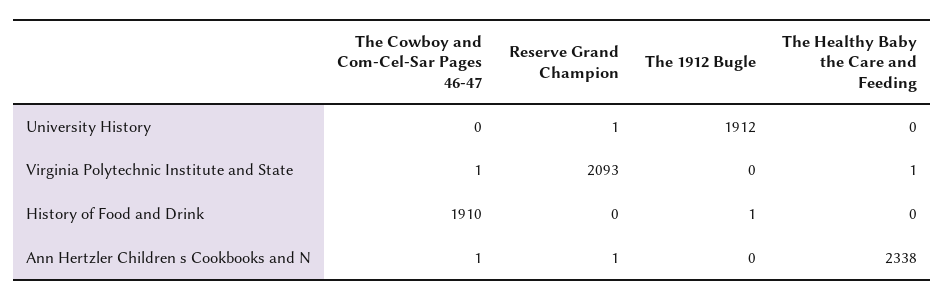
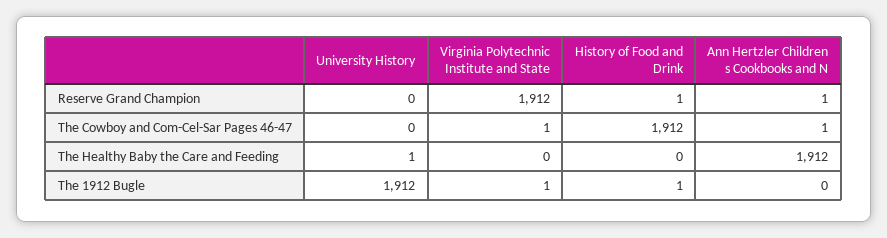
  {
    "The Cowboy and Com-Cel-Sar Pages 46-47": {
      "University History": 0,
      "Virginia Polytechnic Institute and State": 1,
-     "History of Food and Drink": 1910,
+     "History of Food and Drink": 1912,
      "Ann Hertzler Children s Cookbooks and N": 1
    },
    "Reserve Grand Champion": {
-     "University History": 1,
+     "University History": 0,
-     "Virginia Polytechnic Institute and State": 2093,
+     "Virginia Polytechnic Institute and State": 1912,
-     "History of Food and Drink": 0,
+     "History of Food and Drink": 1,
      "Ann Hertzler Children s Cookbooks and N": 1
    },
    "The 1912 Bugle": {
      "University History": 1912,
-     "Virginia Polytechnic Institute and State": 0,
+     "Virginia Polytechnic Institute and State": 1,
      "History of Food and Drink": 1,
      "Ann Hertzler Children s Cookbooks and N": 0
    },
    "The Healthy Baby the Care and Feeding": {
-     "University History": 0,
+     "University History": 1,
-     "Virginia Polytechnic Institute and State": 1,
+     "Virginia Polytechnic Institute and State": 0,
      "History of Food and Drink": 0,
-     "Ann Hertzler Children s Cookbooks and N": 2338
+     "Ann Hertzler Children s Cookbooks and N": 1912
    }
  }

